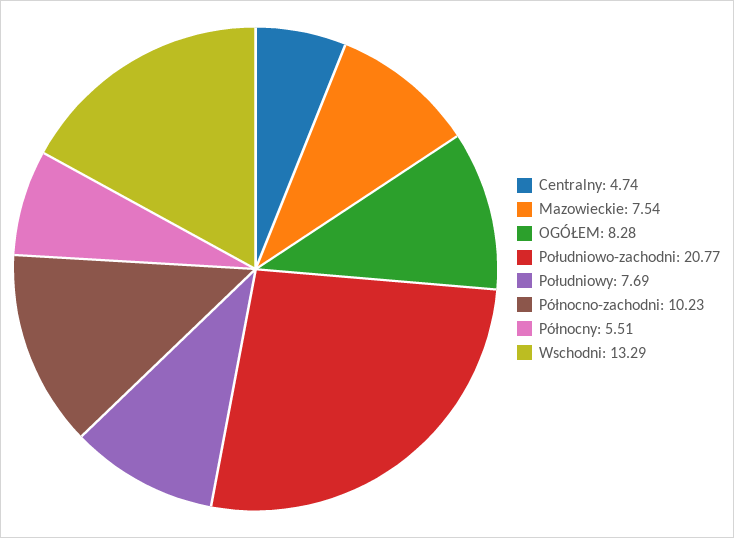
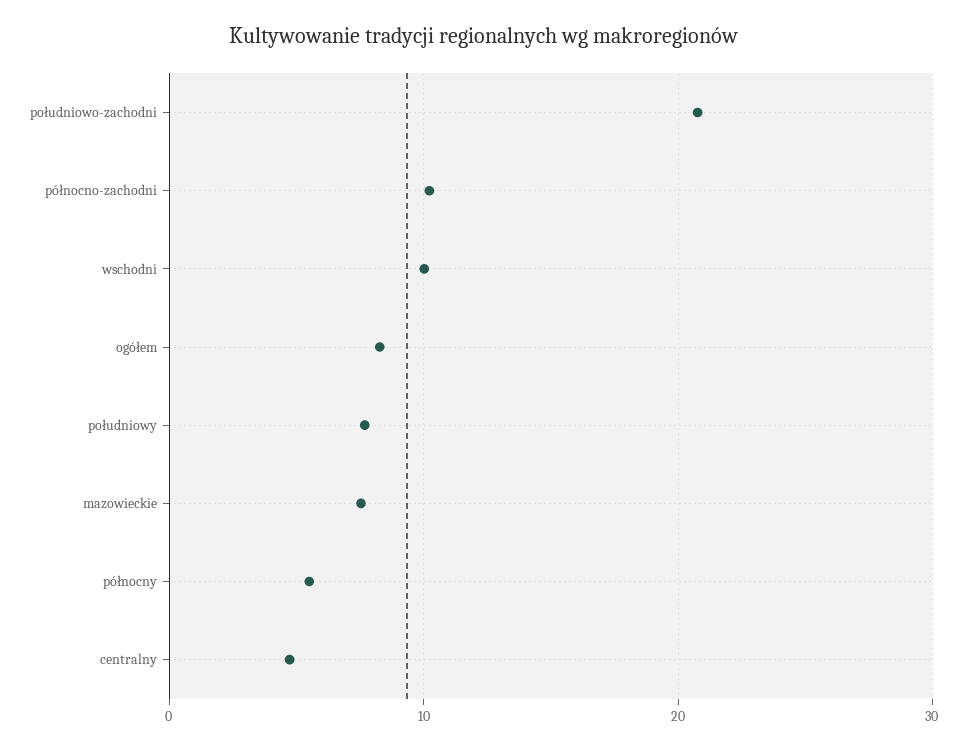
  {
    "Centralny": 4.74,
    "Mazowieckie": 7.54,
    "OGÓŁEM": 8.28,
    "Południowo-zachodni": 20.77,
    "Południowy": 7.69,
    "Północno-zachodni": 10.23,
    "Północny": 5.51,
-   "Wschodni": 13.29
+   "Wschodni": 10
  }

